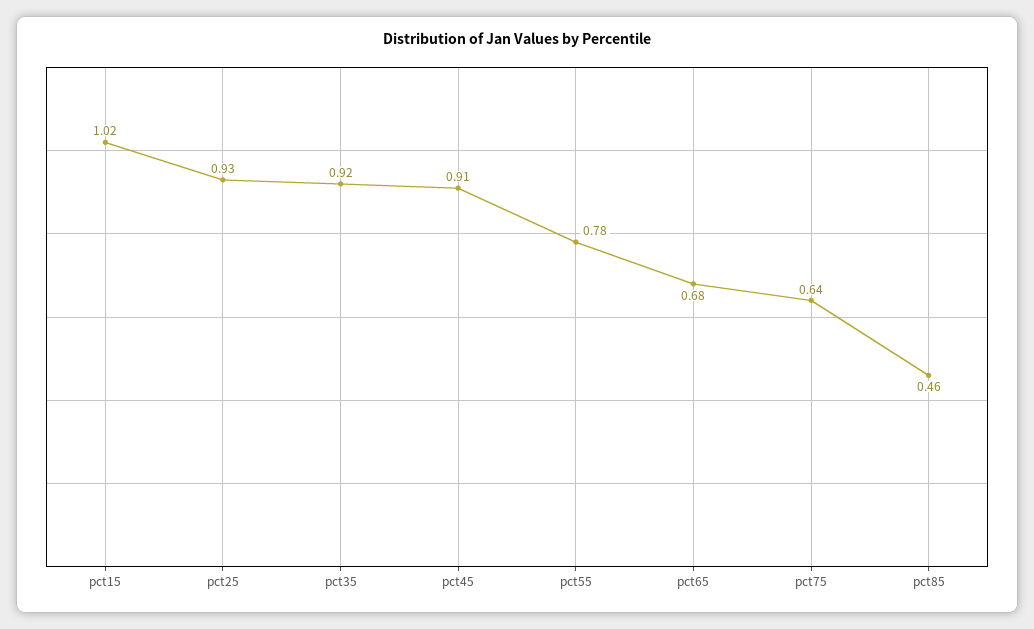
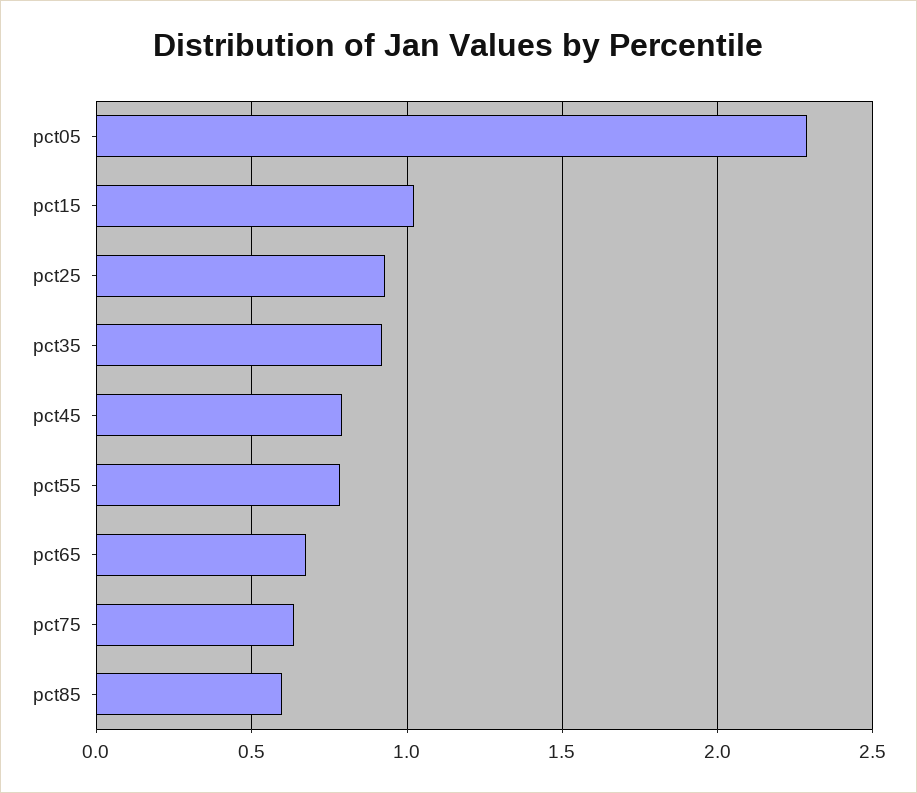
  {
    "pct15": 1.02,
    "pct25": 0.93,
    "pct35": 0.92,
-   "pct45": 0.91,
+   "pct45": 0.8,
    "pct55": 0.78,
    "pct65": 0.68,
    "pct75": 0.64,
-   "pct85": 0.46
+   "pct85": 0.6,
+   "pct05": 2.3
  }

